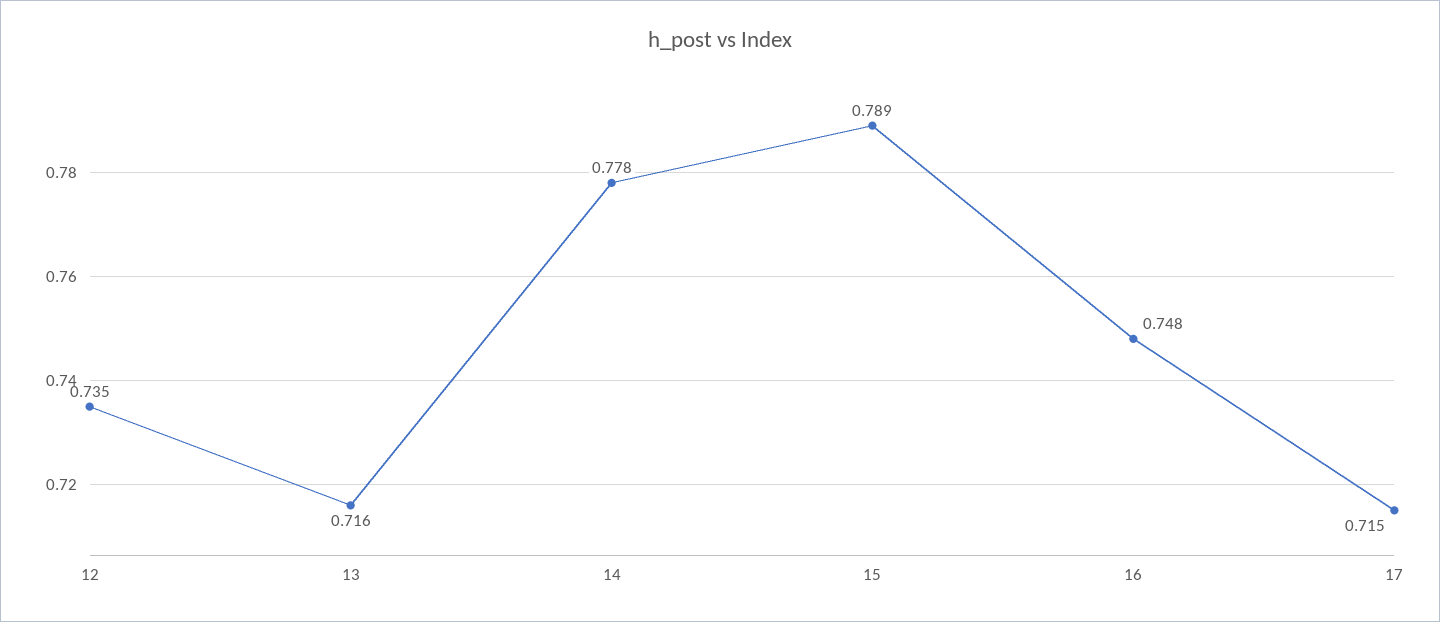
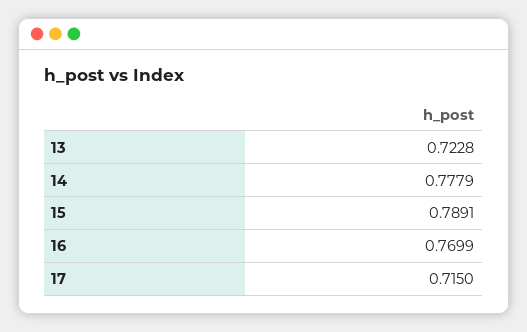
  {
-   "12": 0.735,
-   "13": 0.716,
+   "13": 0.7228,
    "14": 0.7779,
    "15": 0.7891,
-   "16": 0.748,
+   "16": 0.7699,
    "17": 0.715
  }

